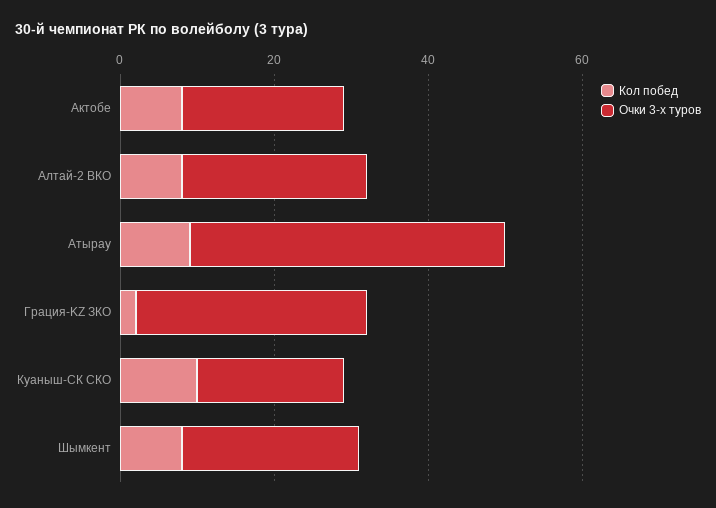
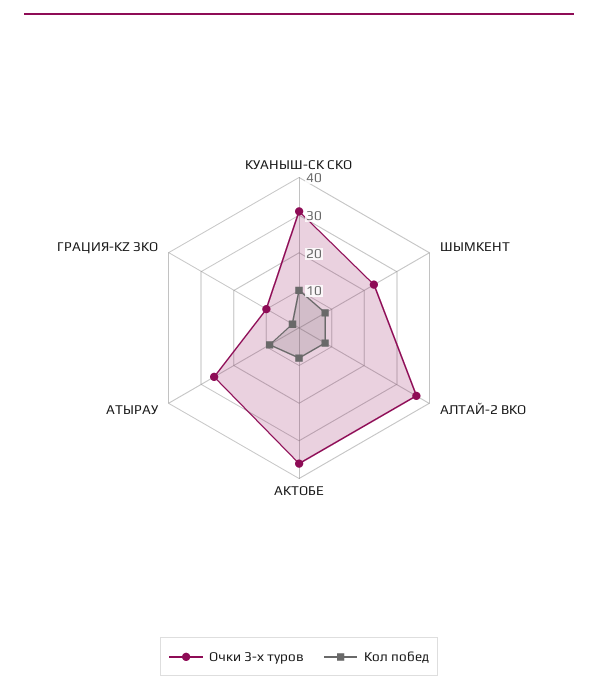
  {
    "Кол побед": {
      "Актобе": 10,
      "Алтай-2 ВКО": 10,
      "Атырау": 10,
      "Грация-KZ ЗКО": 0,
      "Куаныш-СК СКО": 10,
      "Шымкент": 10
    },
    "Очки 3-х туров": {
-     "Актобе": 20,
+     "Актобе": 35,
-     "Алтай-2 ВКО": 25,
+     "Алтай-2 ВКО": 35,
-     "Атырау": 40,
+     "Атырау": 25,
-     "Грация-KZ ЗКО": 30,
+     "Грация-KZ ЗКО": 10,
-     "Куаныш-СК СКО": 20,
+     "Куаныш-СК СКО": 30,
      "Шымкент": 25
    }
  }

